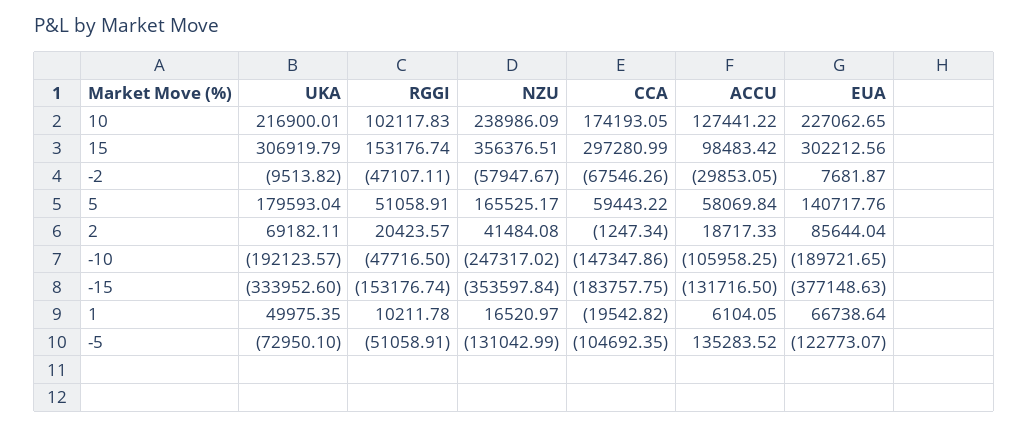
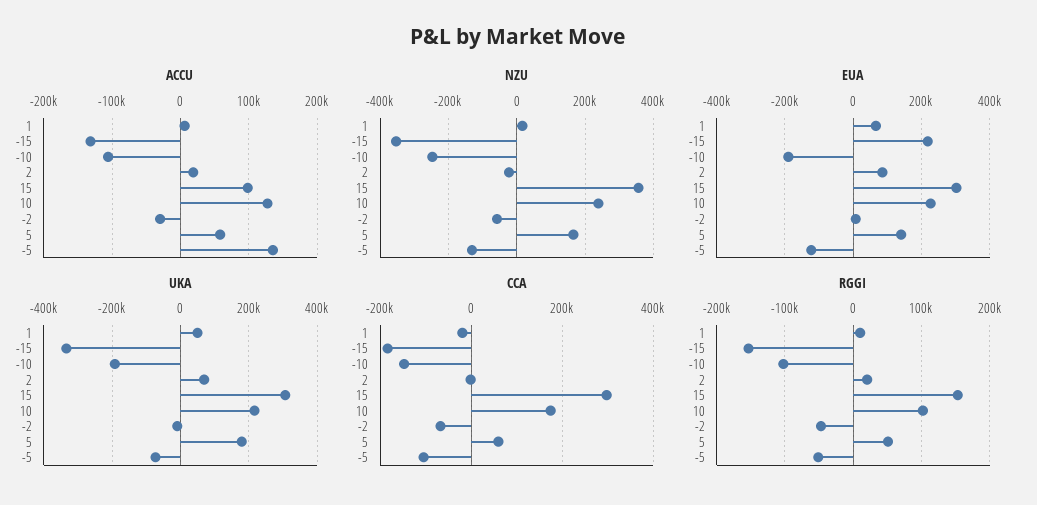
  {
    "UKA": {
      "10": 216900.01,
      "15": 306919.79,
      "-2": -9513.82,
      "5": 179593.04,
      "2": 69182.11,
      "-10": -192123.57,
      "-15": -333952.6,
      "1": 49975.35,
      "-5": -72950.1
    },
    "RGGI": {
      "10": 102117.83,
      "15": 153176.74,
      "-2": -47107.11,
      "5": 51058.91,
      "2": 20423.57,
-     "-10": -47716.5,
+     "-10": -100000,
      "-15": -153176.74,
      "1": 10211.78,
      "-5": -51058.91
    },
    "NZU": {
      "10": 238986.09,
      "15": 356376.51,
      "-2": -57947.67,
      "5": 165525.17,
-     "2": 41484.08,
+     "2": -20000,
      "-10": -247317.02,
      "-15": -353597.84,
      "1": 16520.97,
      "-5": -131042.99
    },
    "CCA": {
      "10": 174193.05,
      "15": 297280.99,
      "-2": -67546.26,
      "5": 59443.22,
      "2": -1247.34,
      "-10": -147347.86,
      "-15": -183757.75,
      "1": -19542.82,
      "-5": -104692.35
    },
    "ACCU": {
      "10": 127441.22,
      "15": 98483.42,
      "-2": -29853.05,
      "5": 58069.84,
      "2": 18717.33,
      "-10": -105958.25,
      "-15": -131716.5,
      "1": 6104.05,
      "-5": 135283.52
    },
    "EUA": {
      "10": 227062.65,
      "15": 302212.56,
      "-2": 7681.87,
      "5": 140717.76,
      "2": 85644.04,
      "-10": -189721.65,
-     "-15": -377148.63,
+     "-15": 220000,
      "1": 66738.64,
      "-5": -122773.07
    }
  }

